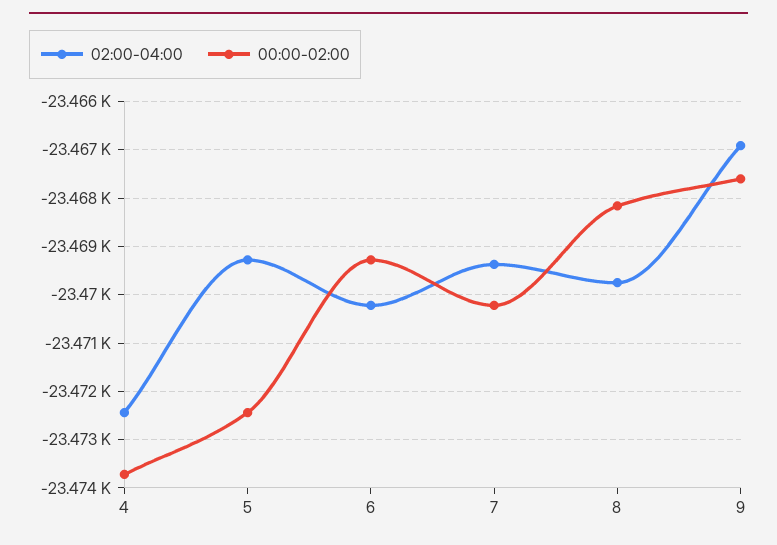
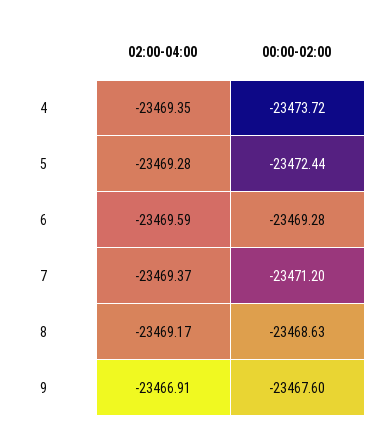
  {
    "02:00-04:00": {
-     "4": -23472.4,
+     "4": -23469.35,
      "5": -23469.28,
-     "6": -23470.2,
+     "6": -23469.59,
      "7": -23469.37,
-     "8": -23469.8,
+     "8": -23469.17,
      "9": -23466.91
    },
    "00:00-02:00": {
      "4": -23473.72,
      "5": -23472.44,
      "6": -23469.28,
-     "7": -23470.2,
+     "7": -23471.2,
-     "8": -23468.2,
+     "8": -23468.63,
      "9": -23467.6
    }
  }

